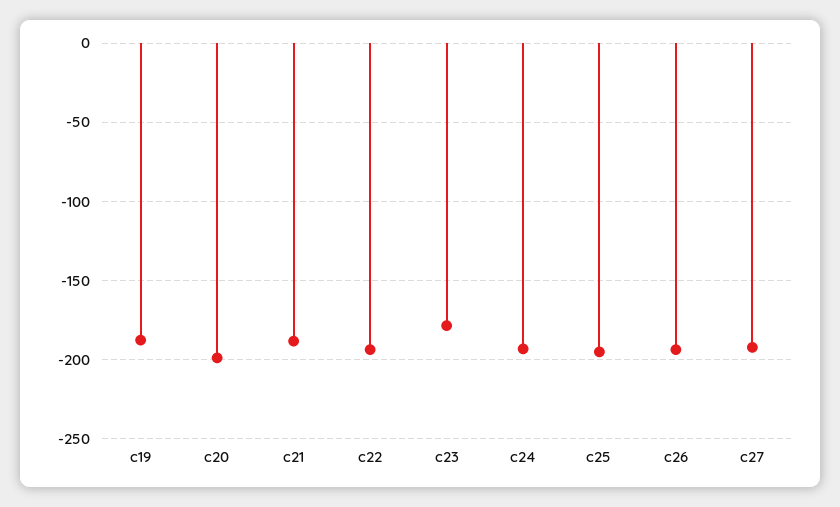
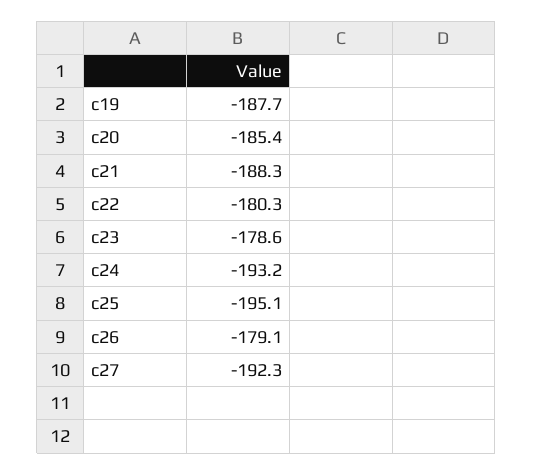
  {
    "c19": -187.7,
-   "c20": -200,
+   "c20": -185.4,
    "c21": -188.3,
-   "c22": -195,
+   "c22": -180.3,
    "c23": -178.6,
    "c24": -193.2,
    "c25": -195.1,
-   "c26": -195,
+   "c26": -179.1,
    "c27": -192.3
  }

